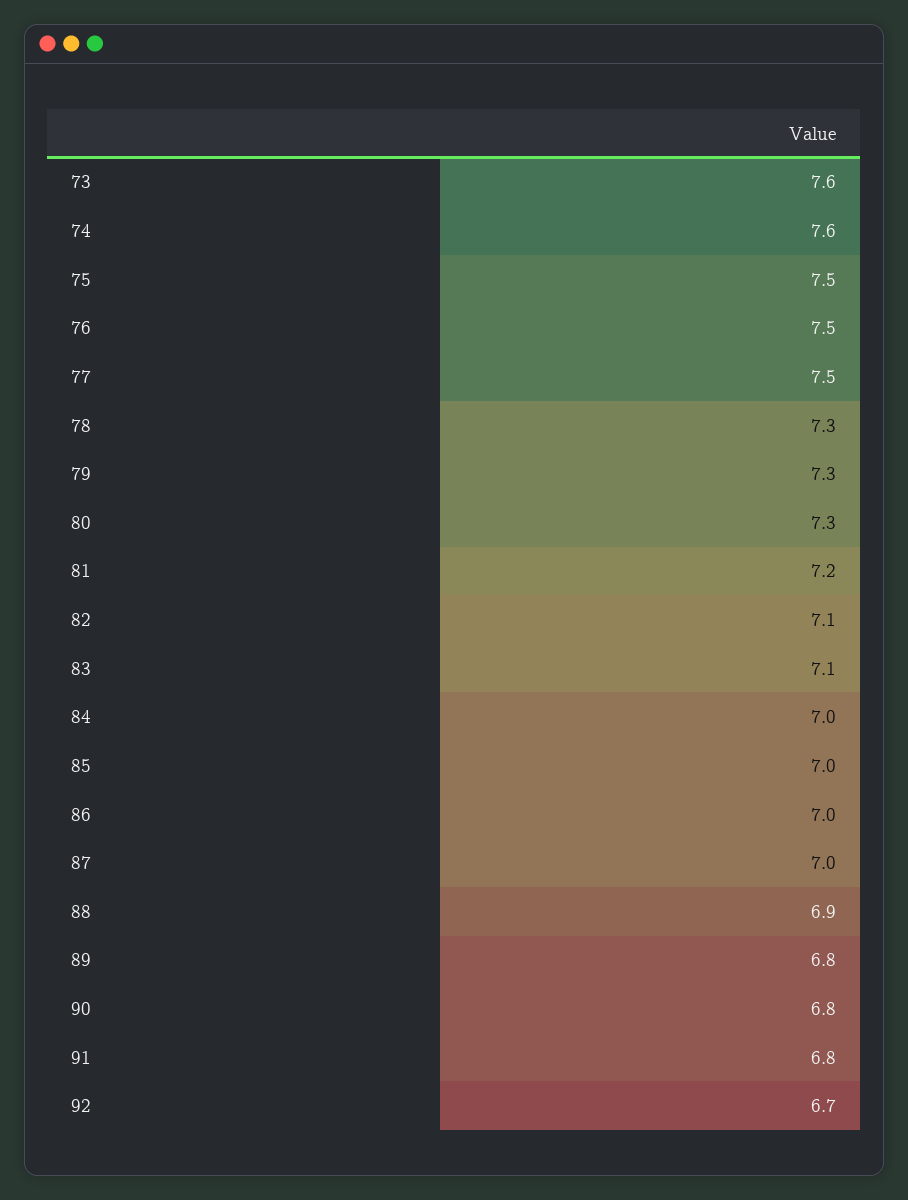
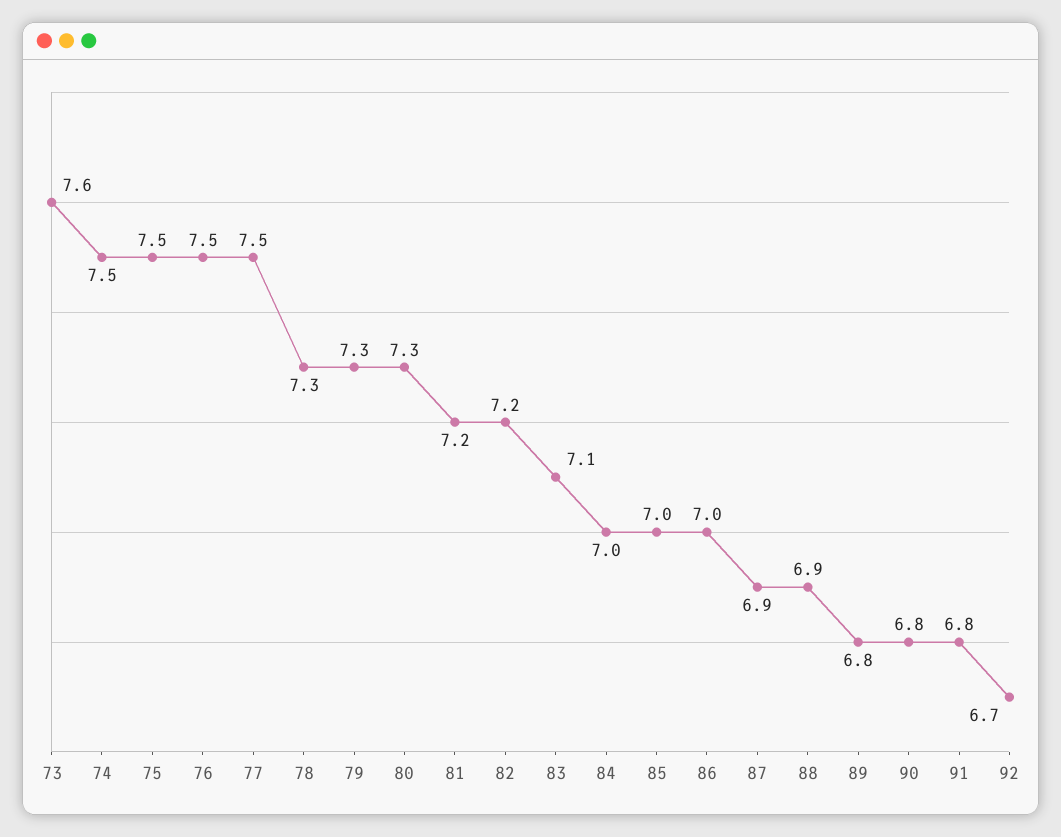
  {
    "73": 7.6,
-   "74": 7.6,
+   "74": 7.5,
    "75": 7.5,
    "76": 7.5,
    "77": 7.5,
    "78": 7.3,
    "79": 7.3,
    "80": 7.3,
    "81": 7.2,
-   "82": 7.1,
+   "82": 7.2,
    "83": 7.1,
    "84": 7,
    "85": 7,
    "86": 7,
-   "87": 7,
+   "87": 6.9,
    "88": 6.9,
    "89": 6.8,
    "90": 6.8,
    "91": 6.8,
    "92": 6.7
  }

